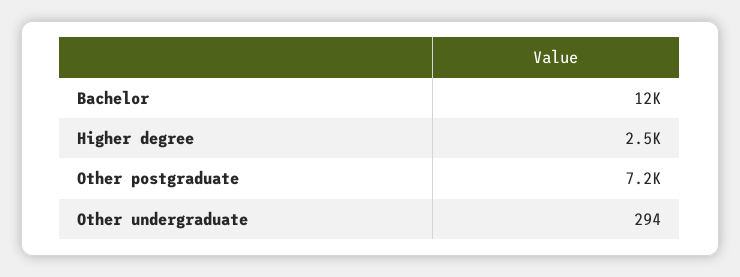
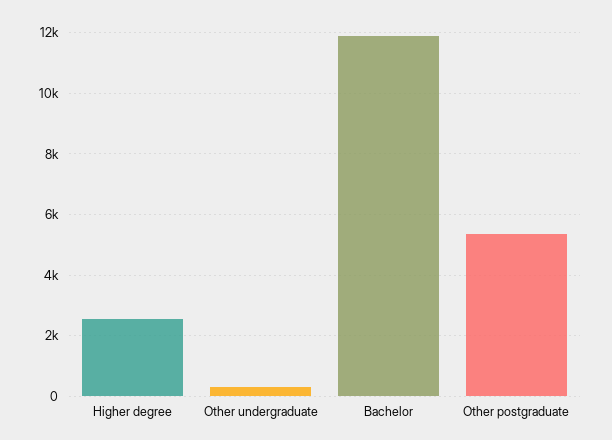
  {
    "Bachelor": 12000,
    "Higher degree": 2500,
-   "Other postgraduate": 7200,
+   "Other postgraduate": 5400,
    "Other undergraduate": 294
  }

